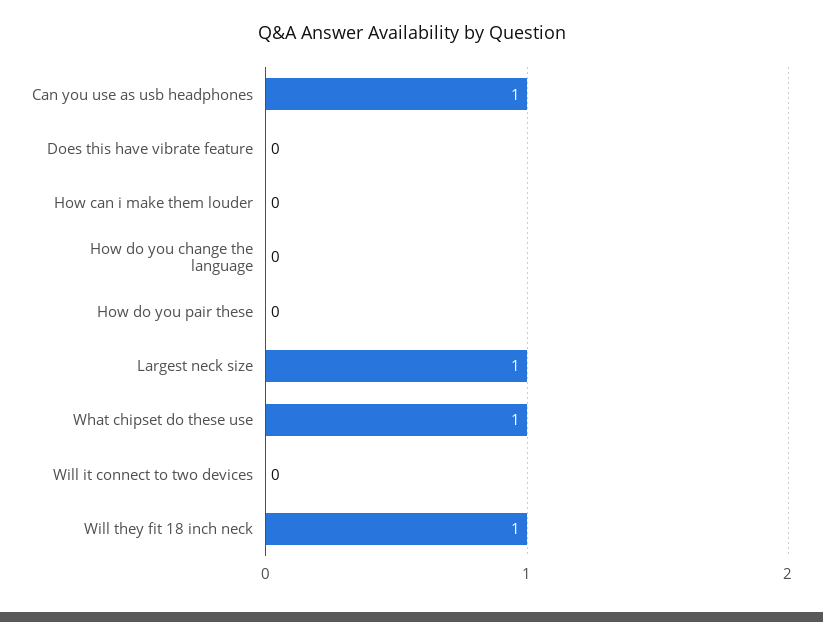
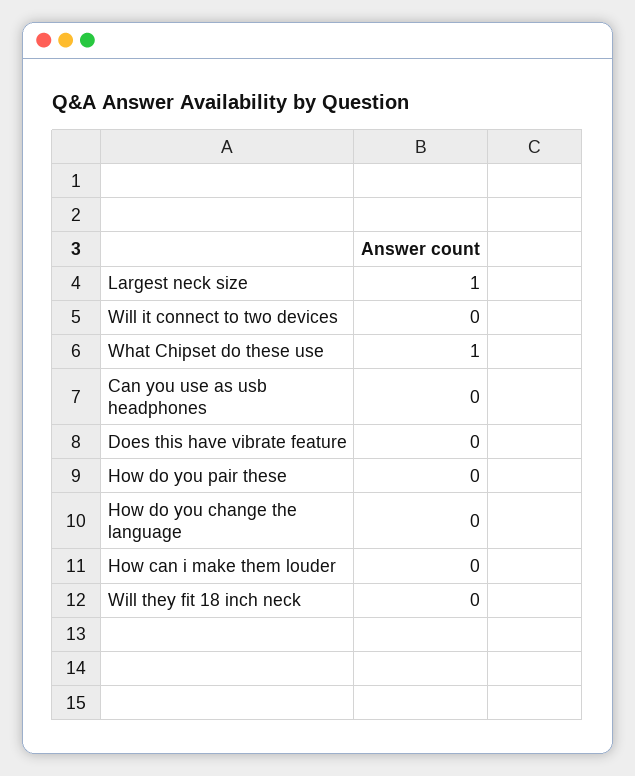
  {
-   "Can you use as usb headphones": 1,
+   "Can you use as usb headphones": 0,
    "Does this have vibrate feature": 0,
    "How can i make them louder": 0,
    "How do you change the language": 0,
    "How do you pair these": 0,
    "Largest neck size": 1,
    "What chipset do these use": 1,
    "Will it connect to two devices": 0,
-   "Will they fit 18 inch neck": 1
+   "Will they fit 18 inch neck": 0
  }

